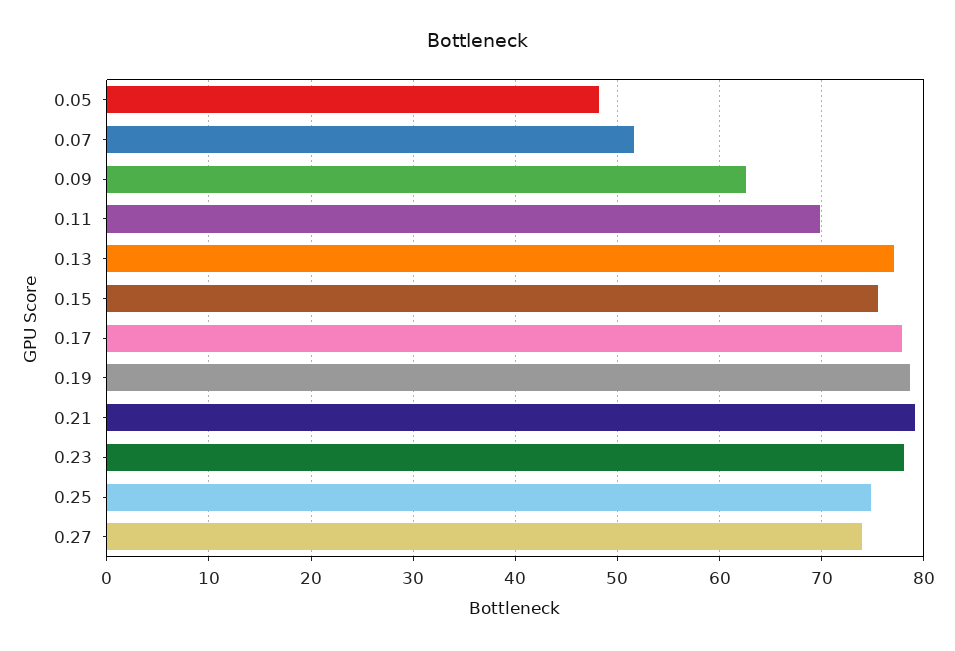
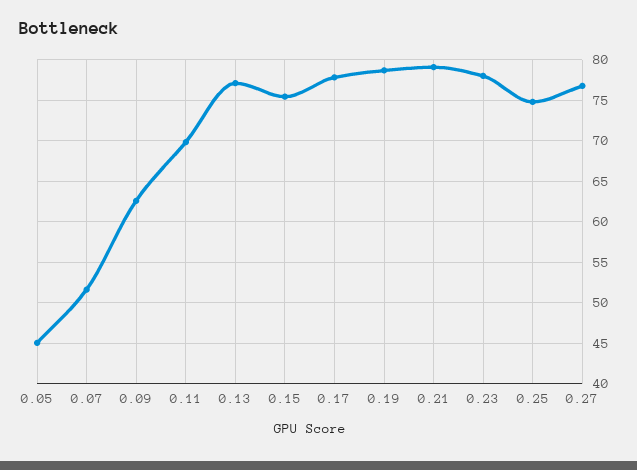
  {
-   "0.05": 48,
+   "0.05": 45,
    "0.07": 52,
    "0.09": 63,
    "0.11": 70,
    "0.13": 77,
    "0.15": 75,
    "0.17": 78,
    "0.19": 79,
    "0.21": 79,
    "0.23": 78,
    "0.25": 75,
-   "0.27": 74
+   "0.27": 77
  }

